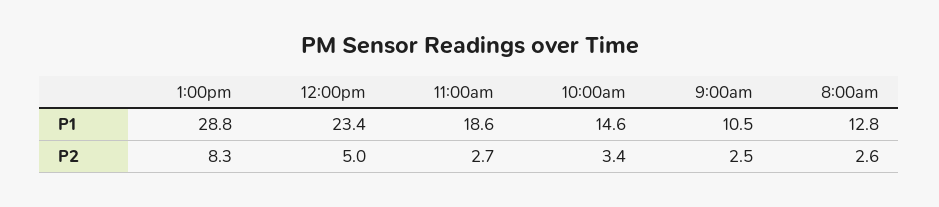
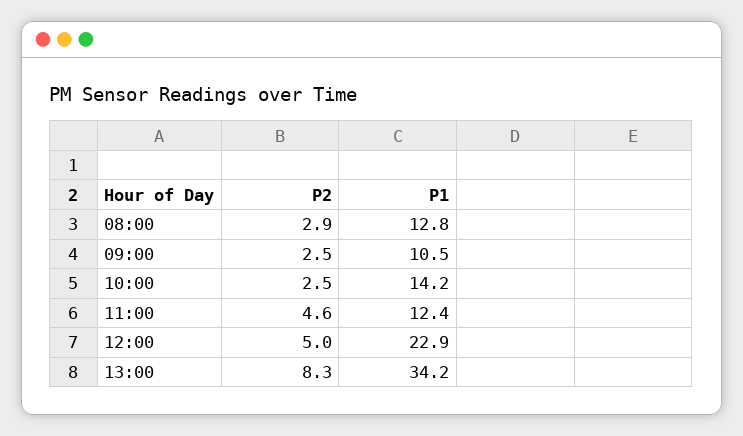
  {
    "1:00pm": {
-     "P1": 28.8,
+     "P1": 34.2,
      "P2": 8.3
    },
    "12:00pm": {
-     "P1": 23.4,
+     "P1": 22.9,
      "P2": 5
    },
    "11:00am": {
-     "P1": 18.6,
+     "P1": 12.4,
-     "P2": 2.7
+     "P2": 4.6
    },
    "10:00am": {
-     "P1": 14.6,
+     "P1": 14.2,
-     "P2": 3.4
+     "P2": 2.5
    },
    "9:00am": {
      "P1": 10.5,
      "P2": 2.5
    },
    "8:00am": {
      "P1": 12.8,
-     "P2": 2.6
+     "P2": 2.9
    }
  }

